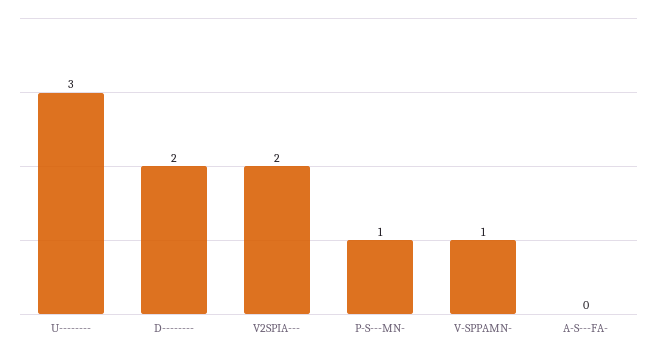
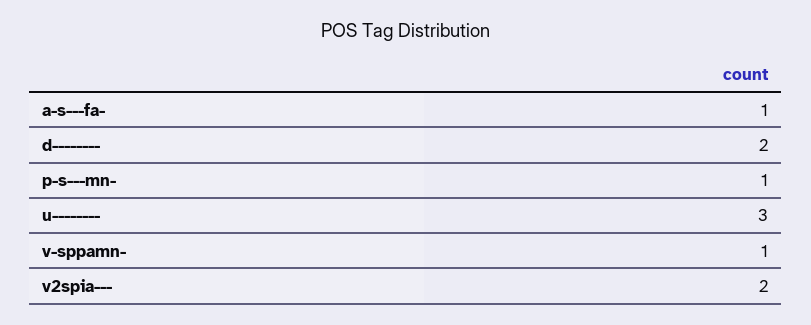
  {
    "U--------": 3,
    "D--------": 2,
    "V2SPIA---": 2,
    "P-S---MN-": 1,
    "V-SPPAMN-": 1,
-   "A-S---FA-": 0
+   "A-S---FA-": 1
  }

